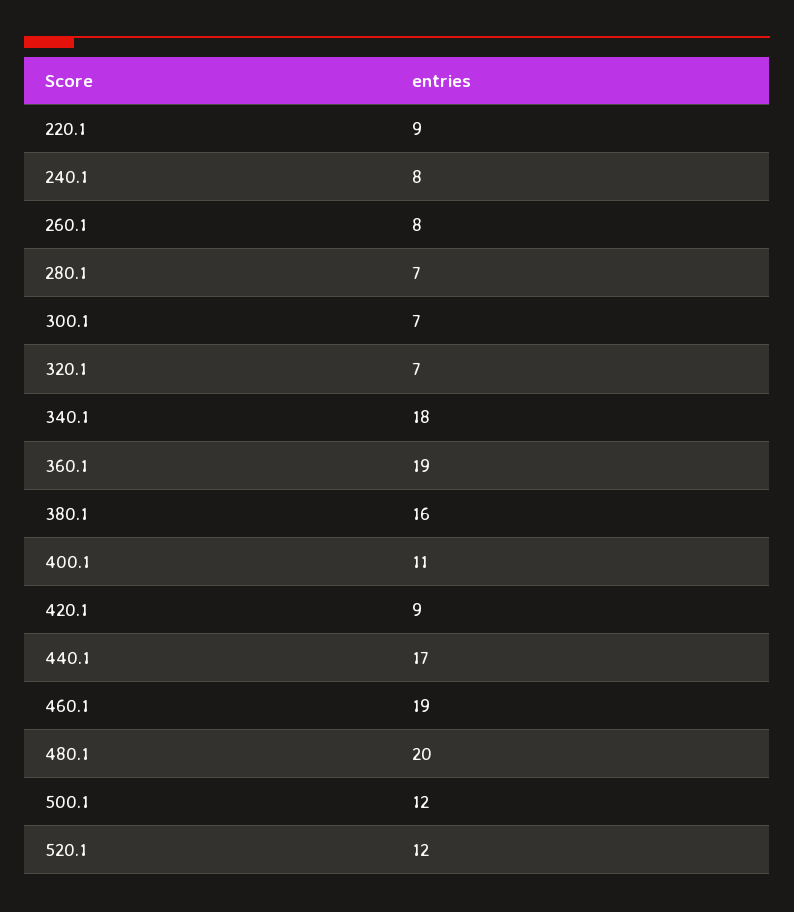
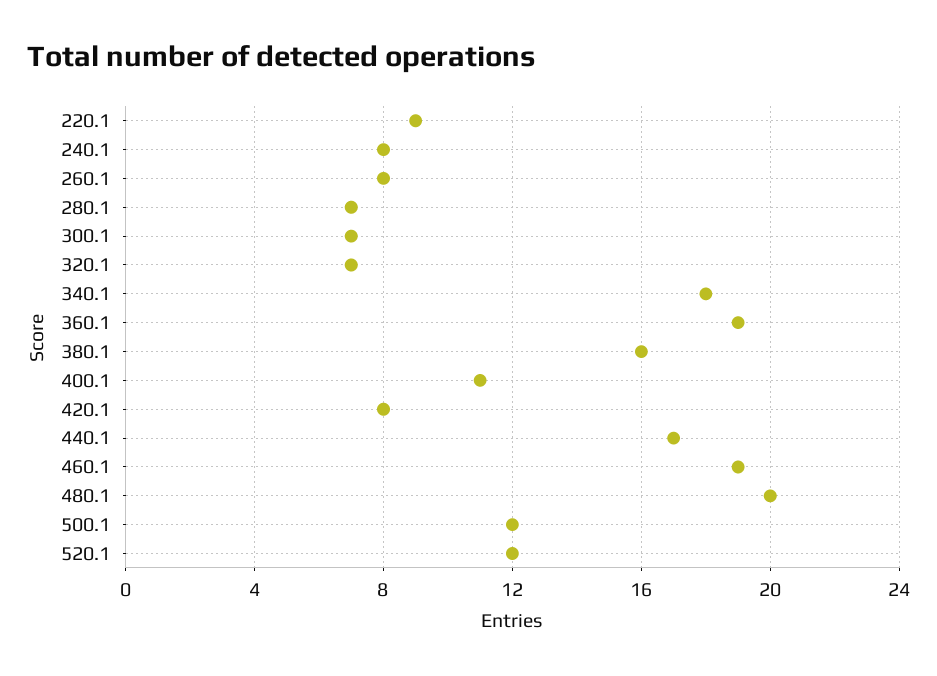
  {
    "220.1": 9,
    "240.1": 8,
    "260.1": 8,
    "280.1": 7,
    "300.1": 7,
    "320.1": 7,
    "340.1": 18,
    "360.1": 19,
    "380.1": 16,
    "400.1": 11,
-   "420.1": 9,
+   "420.1": 8,
    "440.1": 17,
    "460.1": 19,
    "480.1": 20,
    "500.1": 12,
    "520.1": 12
  }

